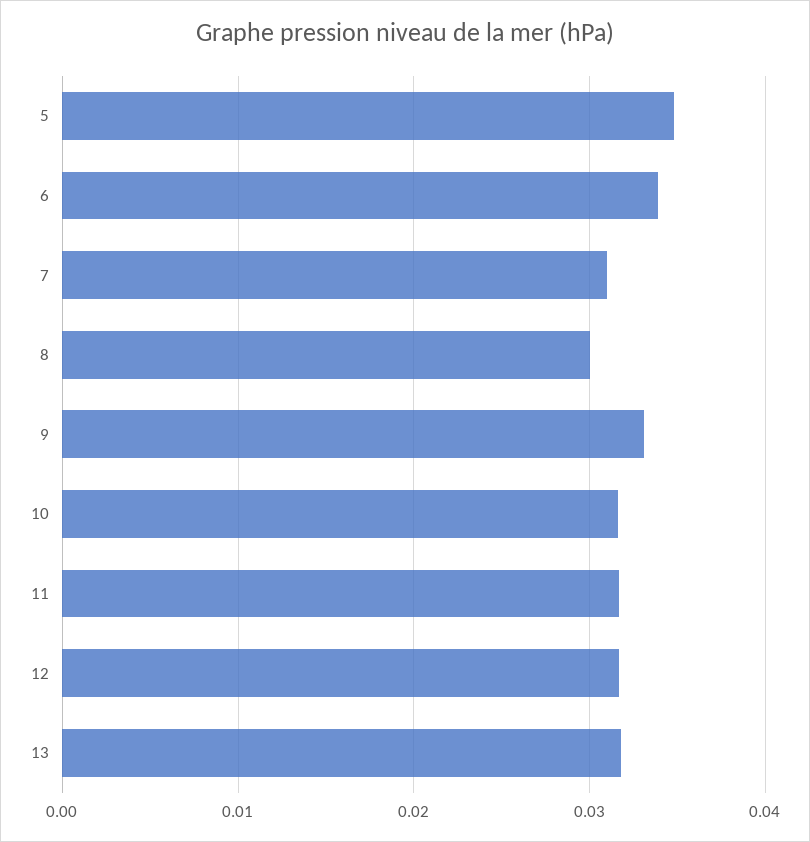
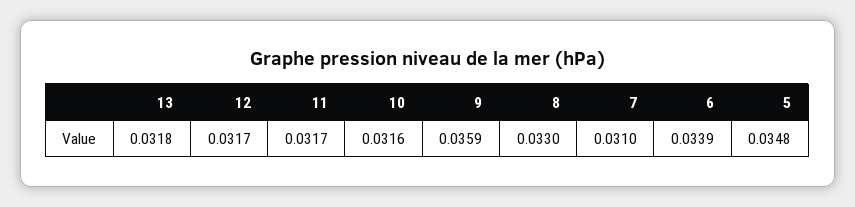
  {
    "5": 0.0348,
    "6": 0.0339,
    "7": 0.031,
-   "8": 0.03,
+   "8": 0.033,
-   "9": 0.033,
+   "9": 0.0359,
    "10": 0.0316,
    "11": 0.0317,
    "12": 0.0317,
    "13": 0.0318
  }

